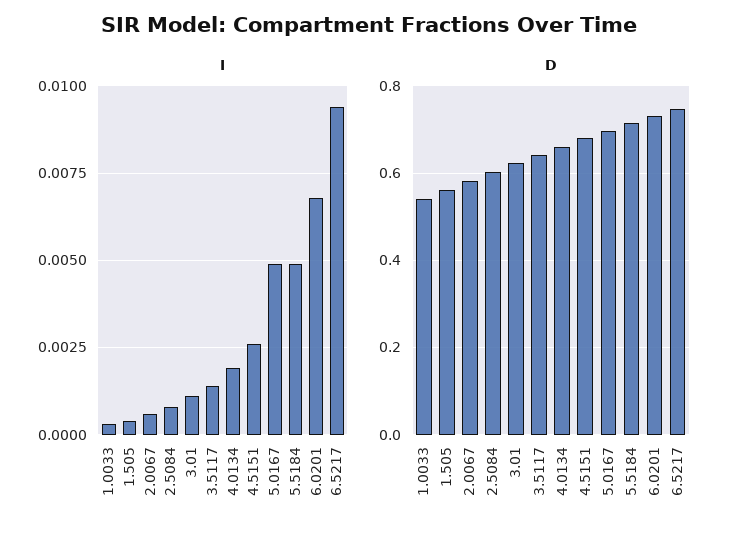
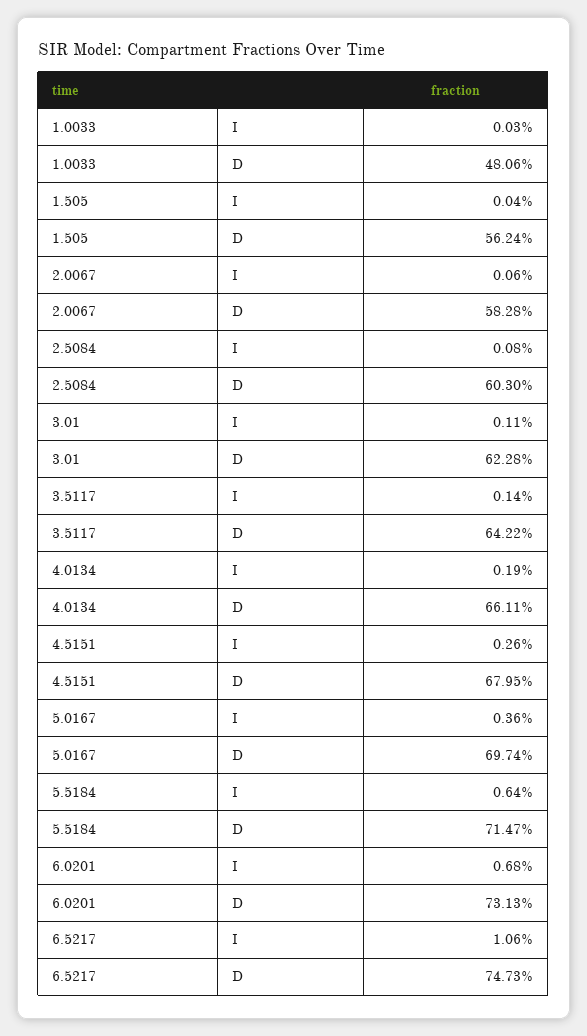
  {
    "I": {
      "1.0033": 0.0003,
      "1.505": 0.0004,
      "2.0067": 0.0006,
      "2.5084": 0.0008,
      "3.01": 0.0011,
      "3.5117": 0.0014,
      "4.0134": 0.0019,
      "4.5151": 0.0026,
-     "5.0167": 0.005,
+     "5.0167": 0.0036,
-     "5.5184": 0.005,
+     "5.5184": 0.0064,
      "6.0201": 0.0068,
-     "6.5217": 0.0095
+     "6.5217": 0.0106
    },
    "D": {
-     "1.0033": 0.54,
+     "1.0033": 0.4806,
      "1.505": 0.5624,
      "2.0067": 0.5828,
      "2.5084": 0.603,
      "3.01": 0.6228,
      "3.5117": 0.6422,
      "4.0134": 0.6611,
      "4.5151": 0.6795,
      "5.0167": 0.6974,
      "5.5184": 0.7147,
      "6.0201": 0.7313,
      "6.5217": 0.7473
    }
  }

